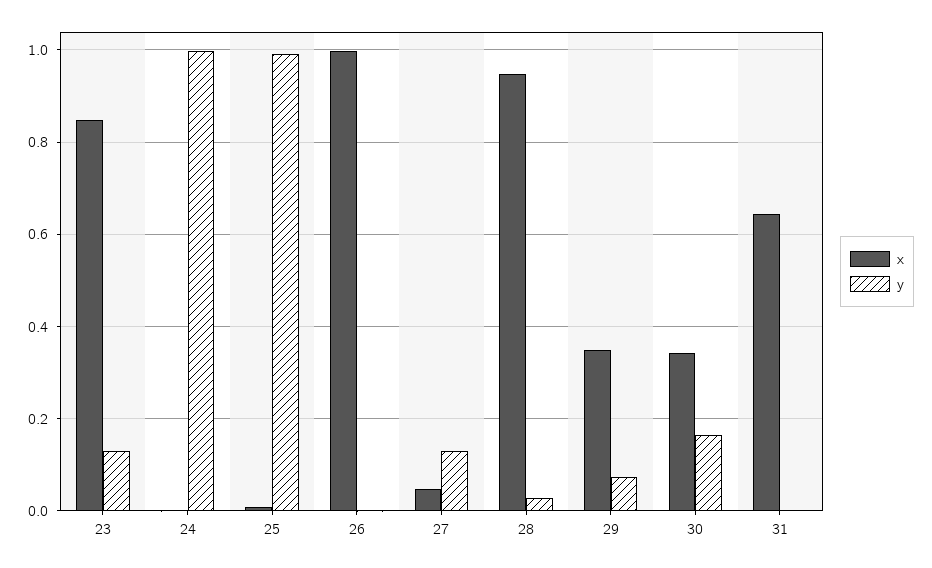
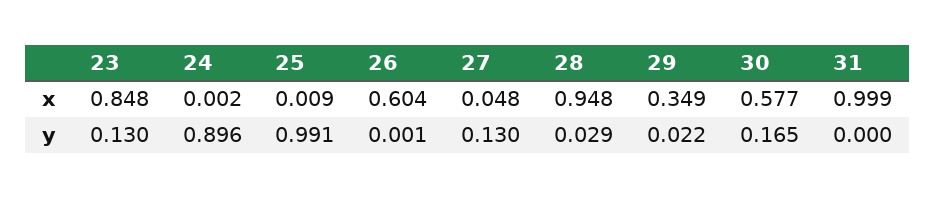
  {
    "x": {
      "23": 0.848,
      "24": 0.002,
      "25": 0.009,
-     "26": 1,
+     "26": 0.604,
      "27": 0.048,
      "28": 0.948,
      "29": 0.349,
-     "30": 0.34,
+     "30": 0.577,
-     "31": 0.64
+     "31": 0.999
    },
    "y": {
      "23": 0.13,
-     "24": 1,
+     "24": 0.896,
      "25": 0.991,
      "26": 0.001,
      "27": 0.13,
      "28": 0.029,
-     "29": 0.08,
+     "29": 0.022,
      "30": 0.165,
      "31": 0
    }
  }

